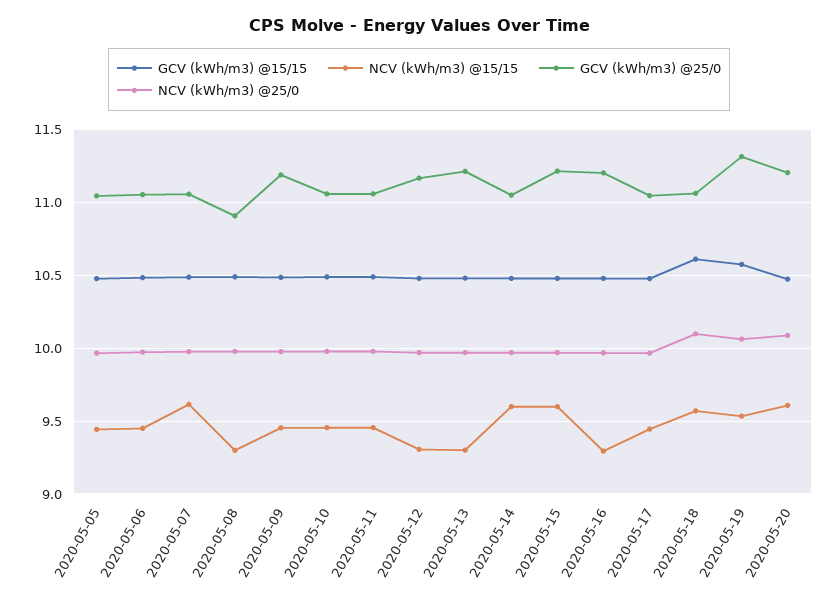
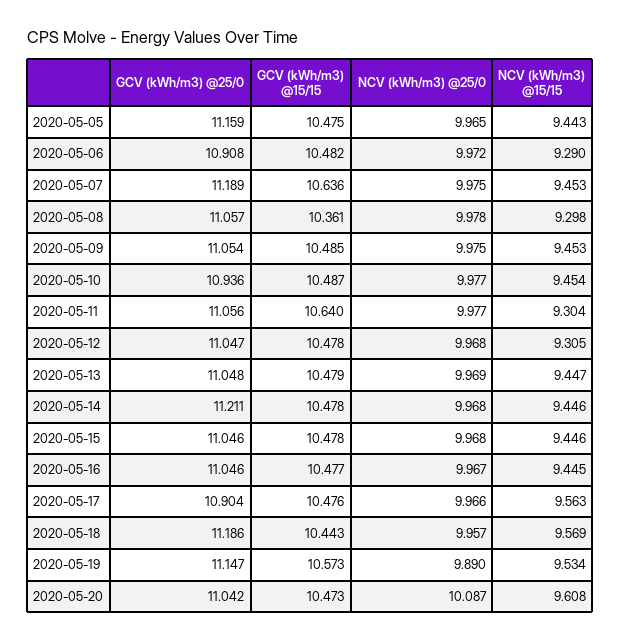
  {
    "GCV (kWh/m3) @15/15": {
      "2020-05-05": 10.475,
      "2020-05-06": 10.482,
-     "2020-05-07": 10.5,
+     "2020-05-07": 10.636,
-     "2020-05-08": 10.5,
+     "2020-05-08": 10.361,
      "2020-05-09": 10.485,
      "2020-05-10": 10.487,
-     "2020-05-11": 10.5,
+     "2020-05-11": 10.64,
      "2020-05-12": 10.478,
      "2020-05-13": 10.479,
      "2020-05-14": 10.478,
      "2020-05-15": 10.478,
      "2020-05-16": 10.477,
      "2020-05-17": 10.476,
-     "2020-05-18": 10.6,
+     "2020-05-18": 10.443,
      "2020-05-19": 10.573,
      "2020-05-20": 10.473
    },
    "NCV (kWh/m3) @15/15": {
      "2020-05-05": 9.443,
-     "2020-05-06": 9.45,
+     "2020-05-06": 9.29,
-     "2020-05-07": 9.6,
+     "2020-05-07": 9.453,
      "2020-05-08": 9.298,
      "2020-05-09": 9.453,
      "2020-05-10": 9.454,
-     "2020-05-11": 9.45,
+     "2020-05-11": 9.304,
      "2020-05-12": 9.305,
-     "2020-05-13": 9.3,
+     "2020-05-13": 9.447,
-     "2020-05-14": 9.6,
+     "2020-05-14": 9.446,
-     "2020-05-15": 9.6,
+     "2020-05-15": 9.446,
-     "2020-05-16": 9.3,
+     "2020-05-16": 9.445,
-     "2020-05-17": 9.45,
+     "2020-05-17": 9.563,
      "2020-05-18": 9.569,
      "2020-05-19": 9.534,
      "2020-05-20": 9.608
    },
    "GCV (kWh/m3) @25/0": {
-     "2020-05-05": 11.05,
+     "2020-05-05": 11.159,
-     "2020-05-06": 11.05,
+     "2020-05-06": 10.908,
-     "2020-05-07": 11.05,
+     "2020-05-07": 11.189,
-     "2020-05-08": 10.9,
+     "2020-05-08": 11.057,
-     "2020-05-09": 11.2,
+     "2020-05-09": 11.054,
-     "2020-05-10": 11.05,
+     "2020-05-10": 10.936,
      "2020-05-11": 11.056,
-     "2020-05-12": 11.15,
+     "2020-05-12": 11.047,
-     "2020-05-13": 11.2,
+     "2020-05-13": 11.048,
-     "2020-05-14": 11.05,
+     "2020-05-14": 11.211,
-     "2020-05-15": 11.2,
+     "2020-05-15": 11.046,
-     "2020-05-16": 11.2,
+     "2020-05-16": 11.046,
-     "2020-05-17": 11.05,
+     "2020-05-17": 10.904,
-     "2020-05-18": 11.05,
+     "2020-05-18": 11.186,
-     "2020-05-19": 11.3,
+     "2020-05-19": 11.147,
-     "2020-05-20": 11.2
+     "2020-05-20": 11.042
    },
    "NCV (kWh/m3) @25/0": {
      "2020-05-05": 9.965,
      "2020-05-06": 9.972,
      "2020-05-07": 9.975,
      "2020-05-08": 9.978,
      "2020-05-09": 9.975,
      "2020-05-10": 9.977,
      "2020-05-11": 9.977,
      "2020-05-12": 9.968,
      "2020-05-13": 9.969,
      "2020-05-14": 9.968,
      "2020-05-15": 9.968,
      "2020-05-16": 9.967,
      "2020-05-17": 9.966,
-     "2020-05-18": 10.1,
+     "2020-05-18": 9.957,
-     "2020-05-19": 10.05,
+     "2020-05-19": 9.89,
      "2020-05-20": 10.087
    }
  }

